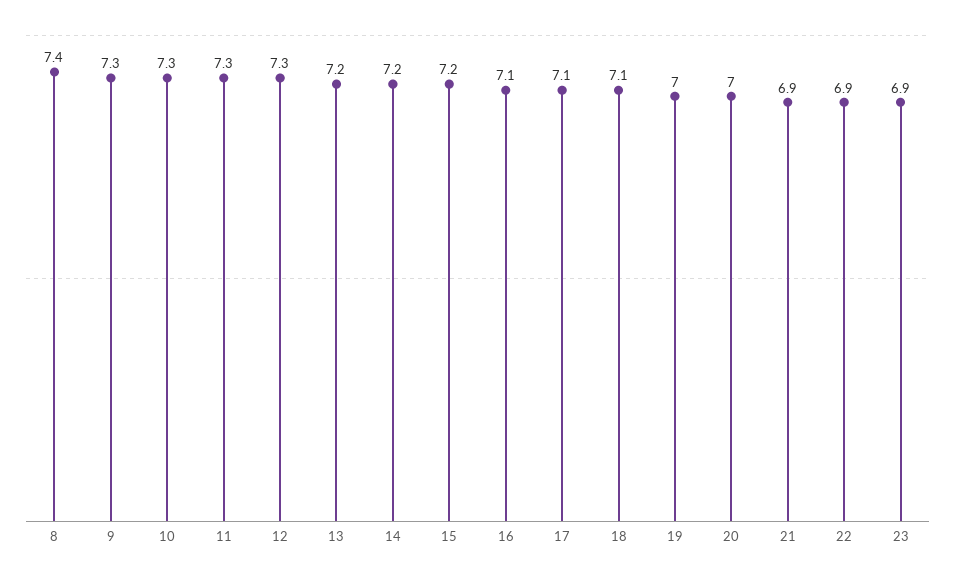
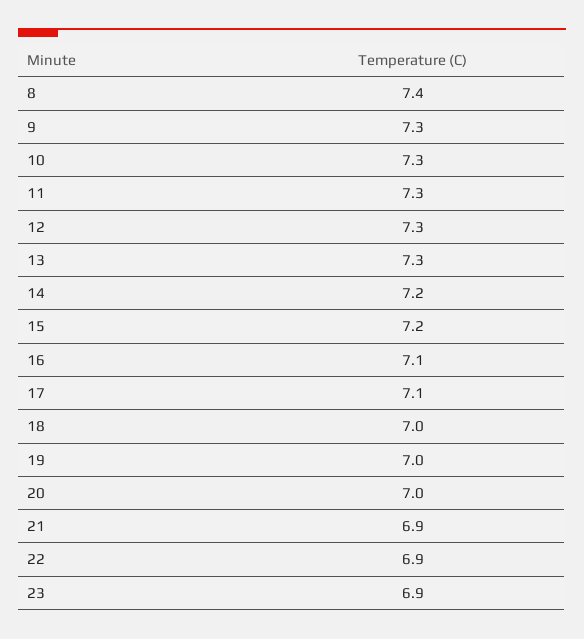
  {
    "8": 7.4,
    "9": 7.3,
    "10": 7.3,
    "11": 7.3,
    "12": 7.3,
-   "13": 7.2,
+   "13": 7.3,
    "14": 7.2,
    "15": 7.2,
    "16": 7.1,
    "17": 7.1,
-   "18": 7.1,
+   "18": 7,
    "19": 7,
    "20": 7,
    "21": 6.9,
    "22": 6.9,
    "23": 6.9
  }

